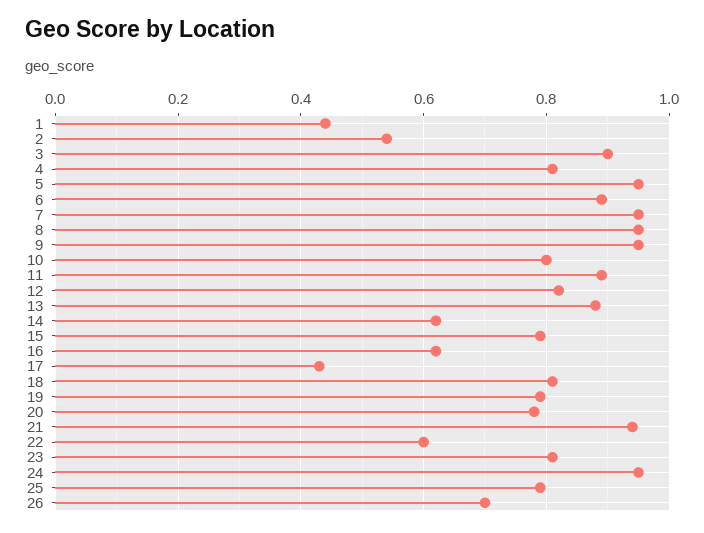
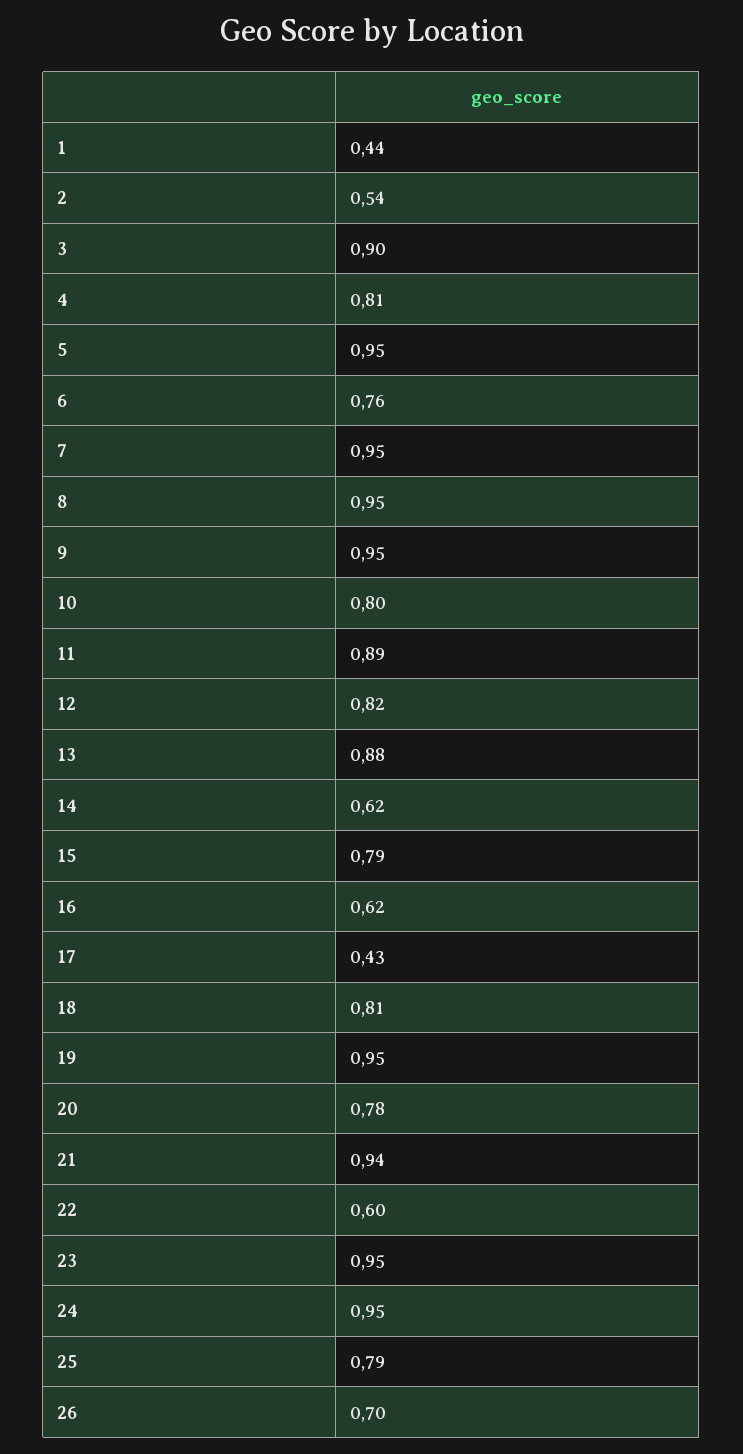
  {
    "1": 0.44,
    "2": 0.54,
    "3": 0.9,
    "4": 0.81,
    "5": 0.95,
-   "6": 0.9,
+   "6": 0.76,
    "7": 0.95,
    "8": 0.95,
    "9": 0.95,
    "10": 0.8,
    "11": 0.89,
    "12": 0.82,
    "13": 0.88,
    "14": 0.62,
    "15": 0.79,
    "16": 0.62,
    "17": 0.43,
    "18": 0.81,
-   "19": 0.8,
+   "19": 0.95,
    "20": 0.78,
    "21": 0.94,
    "22": 0.6,
-   "23": 0.8,
+   "23": 0.95,
    "24": 0.95,
    "25": 0.79,
    "26": 0.7
  }

